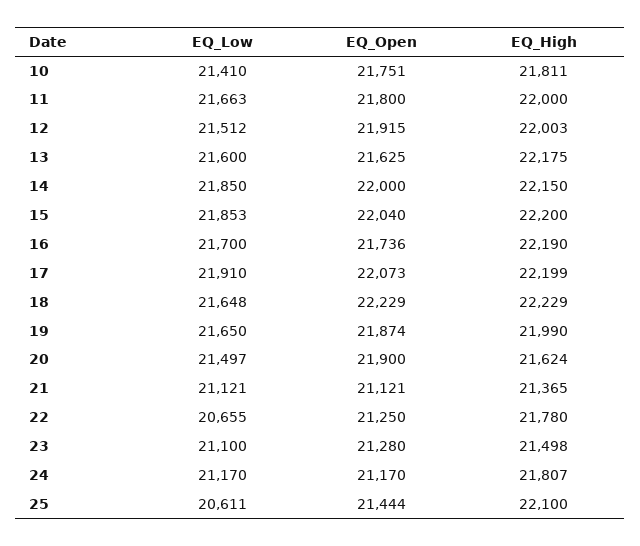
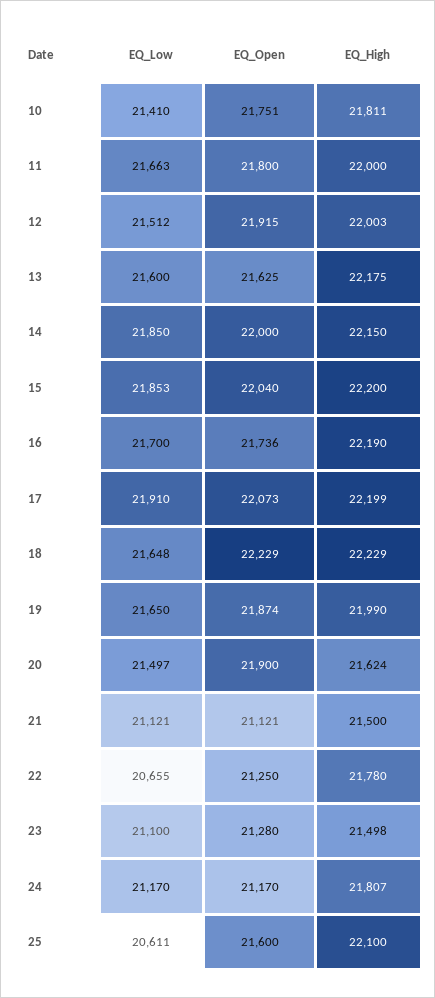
  {
    "EQ_Low": {
      "10": 21410,
      "11": 21663,
      "12": 21512,
      "13": 21600,
      "14": 21850,
      "15": 21853,
      "16": 21700,
      "17": 21910,
      "18": 21648,
      "19": 21650,
      "20": 21497,
      "21": 21121,
      "22": 20655,
      "23": 21100,
      "24": 21170,
      "25": 20611
    },
    "EQ_Open": {
      "10": 21751,
      "11": 21800,
      "12": 21915,
      "13": 21625,
      "14": 22000,
      "15": 22040,
      "16": 21736,
      "17": 22073,
      "18": 22229,
      "19": 21874,
      "20": 21900,
      "21": 21121,
      "22": 21250,
      "23": 21280,
      "24": 21170,
-     "25": 21444
+     "25": 21600
    },
    "EQ_High": {
      "10": 21811,
      "11": 22000,
      "12": 22003,
      "13": 22175,
      "14": 22150,
      "15": 22200,
      "16": 22190,
      "17": 22199,
      "18": 22229,
      "19": 21990,
      "20": 21624,
-     "21": 21365,
+     "21": 21500,
      "22": 21780,
      "23": 21498,
      "24": 21807,
      "25": 22100
    }
  }

